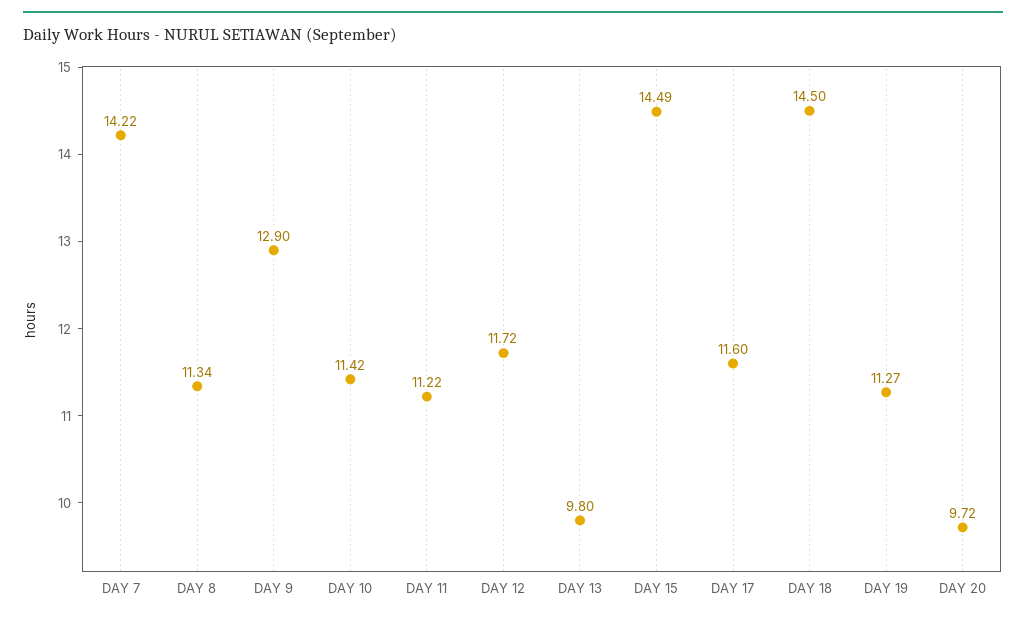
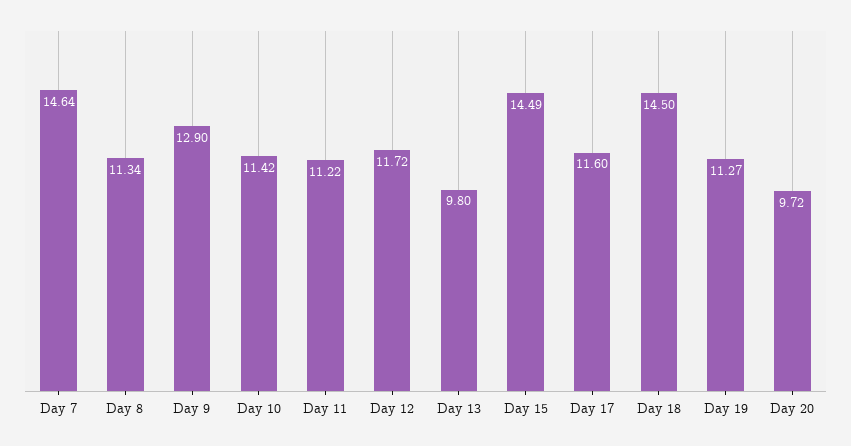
  {
-   "DAY 7": 14.22,
+   "DAY 7": 14.64,
    "DAY 8": 11.34,
    "DAY 9": 12.9,
    "DAY 10": 11.42,
    "DAY 11": 11.22,
    "DAY 12": 11.72,
    "DAY 13": 9.8,
    "DAY 15": 14.49,
    "DAY 17": 11.6,
    "DAY 18": 14.5,
    "DAY 19": 11.27,
    "DAY 20": 9.72
  }

